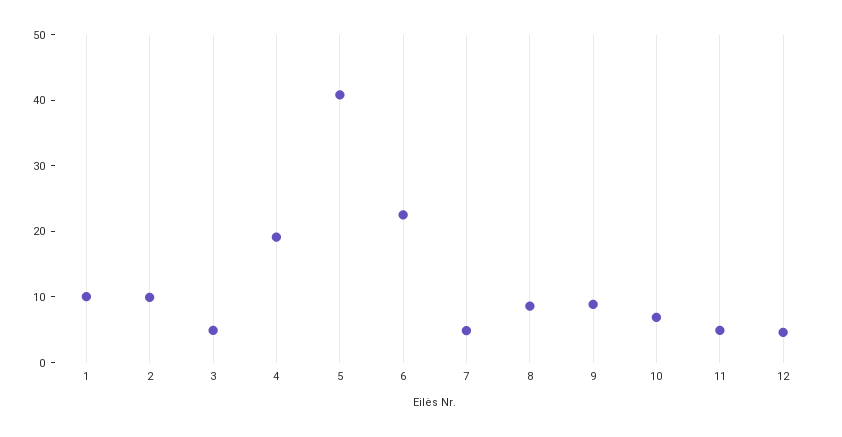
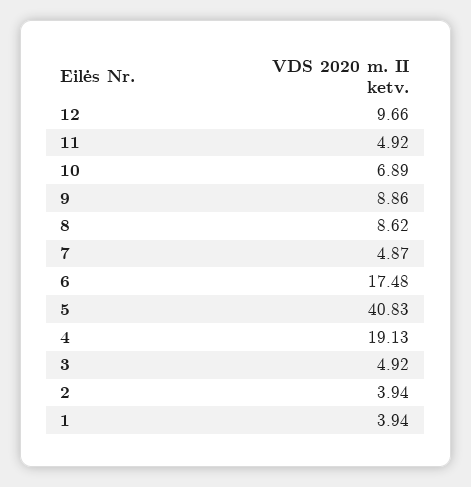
  {
-   "1": 10,
+   "1": 3.94,
-   "2": 10,
+   "2": 3.94,
    "3": 4.92,
    "4": 19.13,
    "5": 40.83,
-   "6": 22,
+   "6": 17.48,
    "7": 4.87,
    "8": 8.62,
    "9": 8.86,
    "10": 6.89,
    "11": 4.92,
-   "12": 4
+   "12": 9.66
  }

